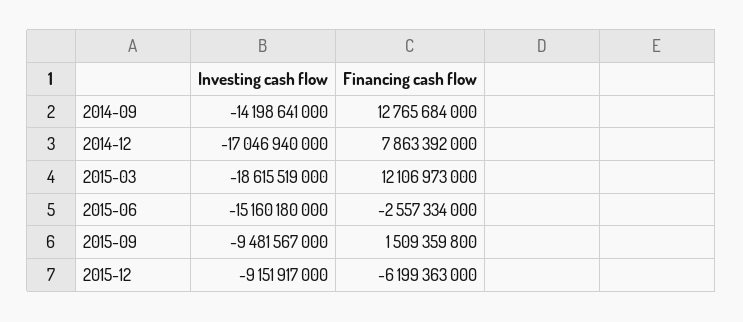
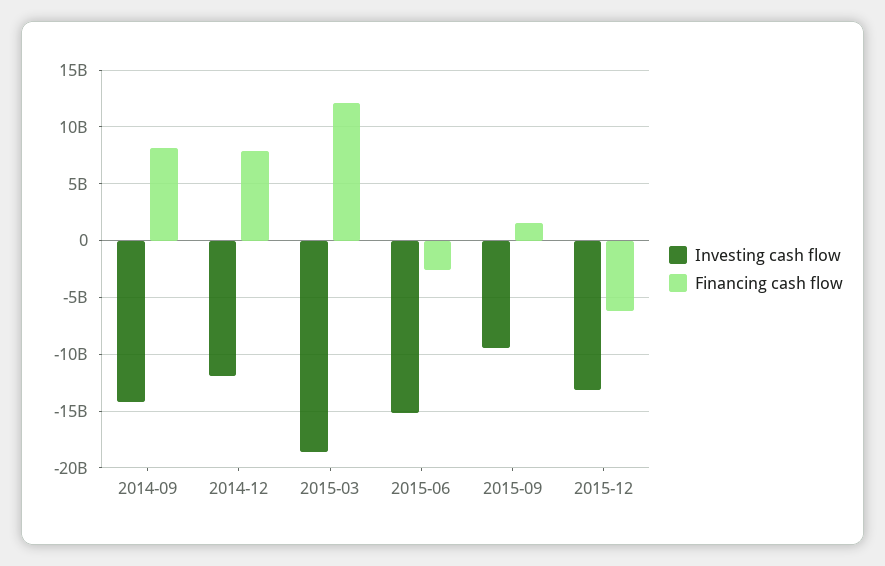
  {
    "Investing cash flow": {
      "2014-09": -14198641000,
-     "2014-12": -17046940000,
+     "2014-12": -12000000000,
      "2015-03": -18615519000,
      "2015-06": -15160180000,
      "2015-09": -9481567000,
-     "2015-12": -9151917000
+     "2015-12": -13000000000
    },
    "Financing cash flow": {
-     "2014-09": 12765684000,
+     "2014-09": 8000000000,
      "2014-12": 7863392000,
      "2015-03": 12106973000,
      "2015-06": -2557334000,
      "2015-09": 1509359800,
      "2015-12": -6199363000
    }
  }

